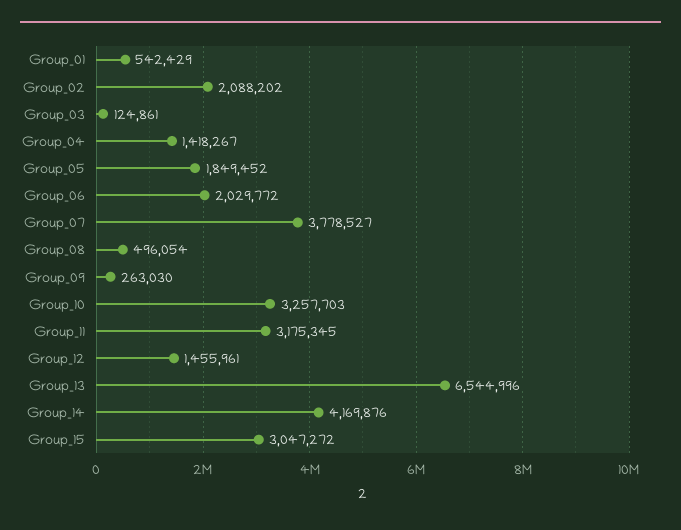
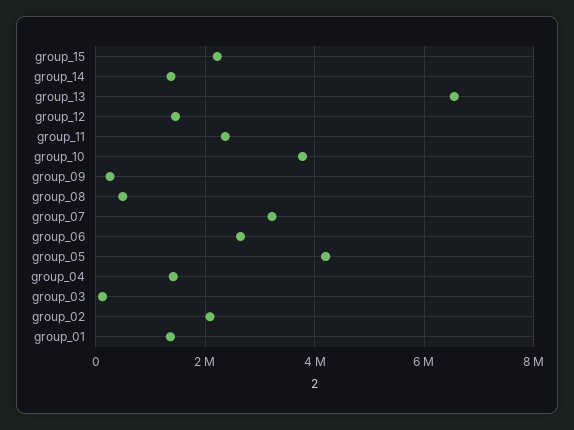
  {
-   "Group_01": 542429,
+   "Group_01": 1400000,
    "Group_02": 2088202,
    "Group_03": 124861,
    "Group_04": 1418267,
-   "Group_05": 1849452,
+   "Group_05": 4200000,
-   "Group_06": 2029772,
+   "Group_06": 2600000,
-   "Group_07": 3778527,
+   "Group_07": 3200000,
    "Group_08": 496054,
    "Group_09": 263030,
-   "Group_10": 3257703,
+   "Group_10": 3800000,
-   "Group_11": 3175345,
+   "Group_11": 2400000,
    "Group_12": 1455961,
    "Group_13": 6544996,
-   "Group_14": 4169876,
+   "Group_14": 1400000,
-   "Group_15": 3047272
+   "Group_15": 2200000
  }

